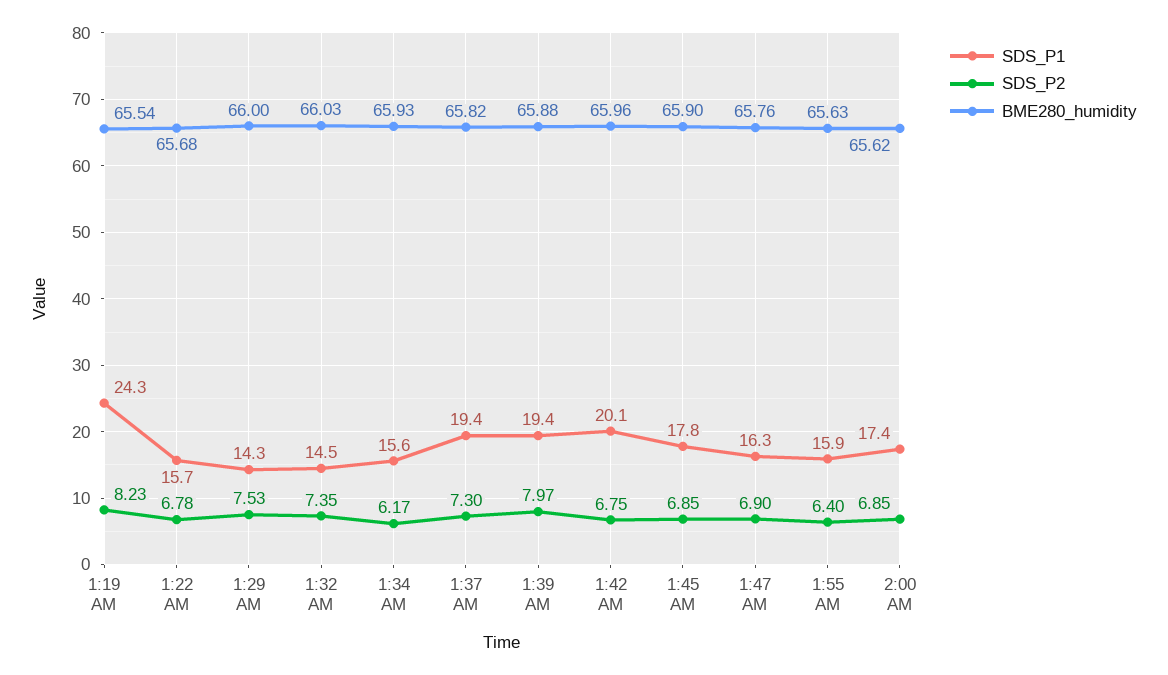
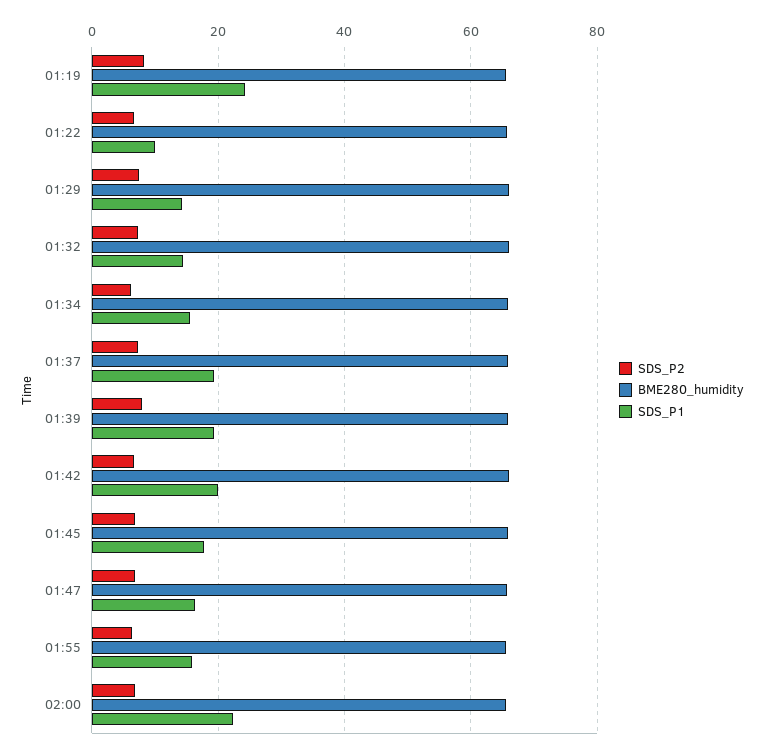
  {
    "SDS_P1": {
      "1:19 AM": 24.3,
-     "1:22 AM": 15.7,
+     "1:22 AM": 10,
      "1:29 AM": 14.3,
      "1:32 AM": 14.5,
      "1:34 AM": 15.6,
      "1:37 AM": 19.4,
      "1:39 AM": 19.4,
      "1:42 AM": 20.1,
      "1:45 AM": 17.8,
      "1:47 AM": 16.3,
      "1:55 AM": 15.9,
-     "2:00 AM": 17.4
+     "2:00 AM": 22
    },
    "SDS_P2": {
      "1:19 AM": 8.23,
      "1:22 AM": 6.78,
      "1:29 AM": 7.53,
      "1:32 AM": 7.35,
      "1:34 AM": 6.17,
      "1:37 AM": 7.3,
      "1:39 AM": 7.97,
      "1:42 AM": 6.75,
      "1:45 AM": 6.85,
      "1:47 AM": 6.9,
      "1:55 AM": 6.4,
      "2:00 AM": 6.85
    },
    "BME280_humidity": {
      "1:19 AM": 65.54,
      "1:22 AM": 65.68,
      "1:29 AM": 66,
      "1:32 AM": 66.03,
      "1:34 AM": 65.93,
      "1:37 AM": 65.82,
      "1:39 AM": 65.88,
      "1:42 AM": 65.96,
      "1:45 AM": 65.9,
      "1:47 AM": 65.76,
      "1:55 AM": 65.63,
      "2:00 AM": 65.62
    }
  }

